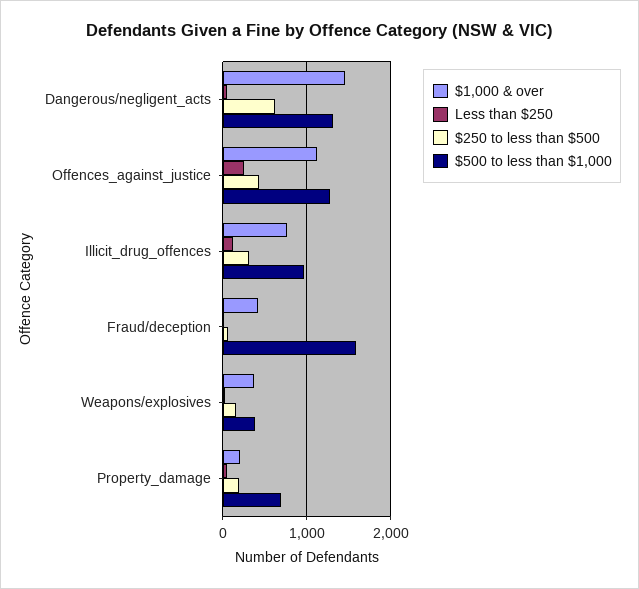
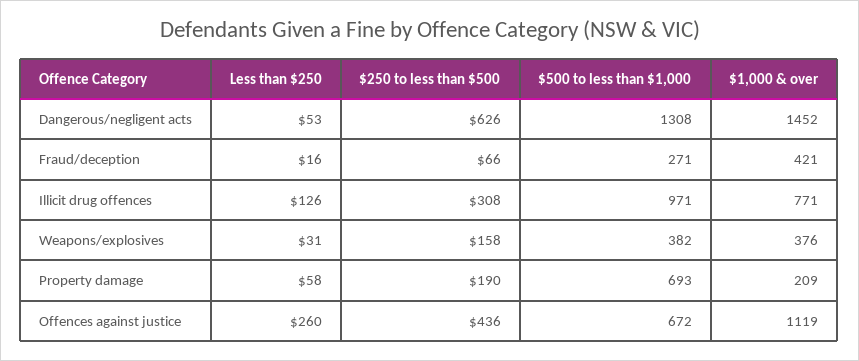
  {
    "$1,000 & over": {
      "Dangerous/negligent_acts": 1452,
      "Offences_against_justice": 1119,
      "Illicit_drug_offences": 771,
      "Fraud/deception": 421,
      "Weapons/explosives": 376,
      "Property_damage": 209
    },
    "Less than $250": {
      "Dangerous/negligent_acts": 53,
      "Offences_against_justice": 260,
      "Illicit_drug_offences": 126,
      "Fraud/deception": 16,
      "Weapons/explosives": 31,
      "Property_damage": 58
    },
    "$250 to less than $500": {
      "Dangerous/negligent_acts": 626,
      "Offences_against_justice": 436,
      "Illicit_drug_offences": 308,
      "Fraud/deception": 66,
      "Weapons/explosives": 158,
      "Property_damage": 190
    },
    "$500 to less than $1,000": {
      "Dangerous/negligent_acts": 1308,
-     "Offences_against_justice": 1300,
+     "Offences_against_justice": 672,
      "Illicit_drug_offences": 971,
-     "Fraud/deception": 1600,
+     "Fraud/deception": 271,
      "Weapons/explosives": 382,
      "Property_damage": 693
    }
  }

